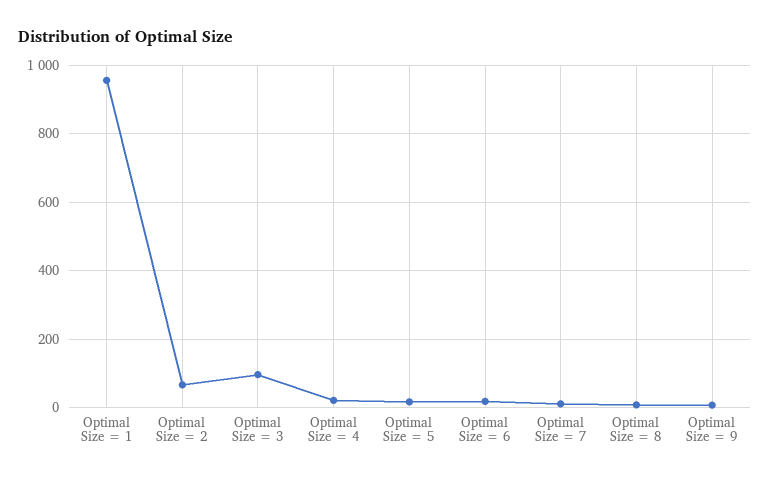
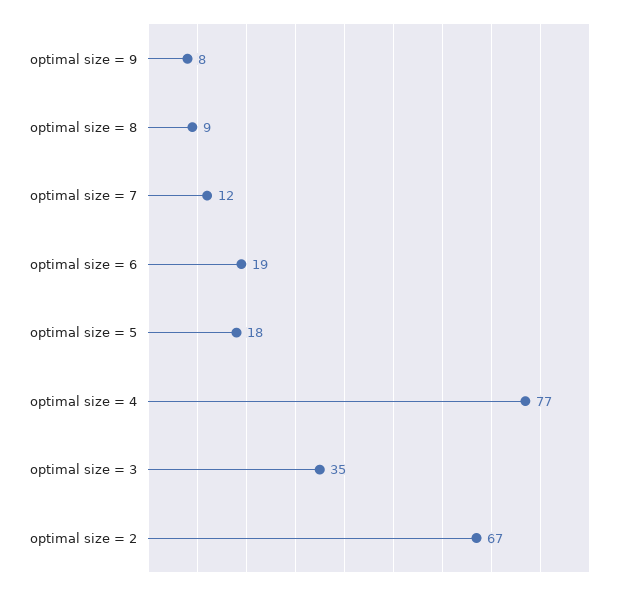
  {
-   "Optimal Size = 1": 960,
    "Optimal Size = 2": 67,
-   "Optimal Size = 3": 100,
+   "Optimal Size = 3": 35,
-   "Optimal Size = 4": 20,
+   "Optimal Size = 4": 77,
    "Optimal Size = 5": 18,
    "Optimal Size = 6": 19,
    "Optimal Size = 7": 12,
    "Optimal Size = 8": 9,
    "Optimal Size = 9": 8
  }

